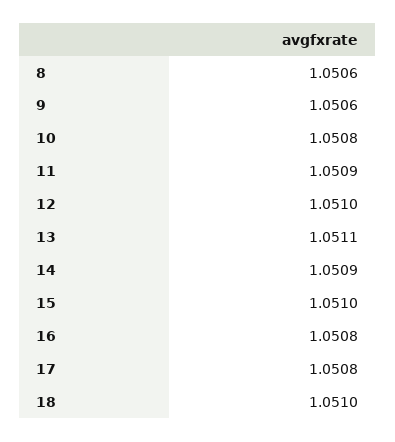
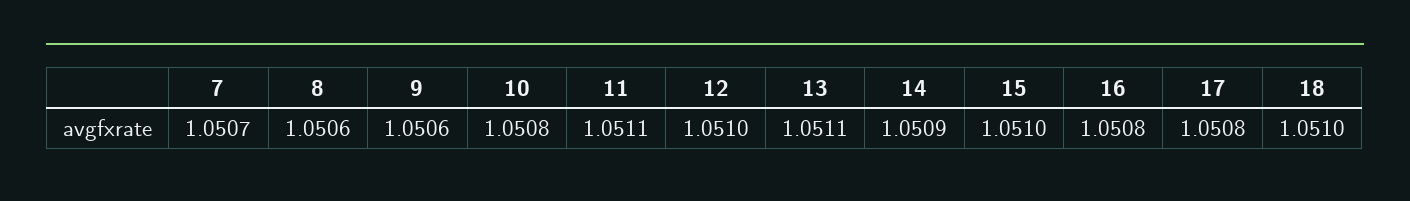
  {
    "8": 1.0506,
    "9": 1.0506,
    "10": 1.0508,
-   "11": 1.0509,
+   "11": 1.0511,
    "12": 1.051,
    "13": 1.0511,
    "14": 1.0509,
    "15": 1.051,
    "16": 1.0508,
    "17": 1.0508,
-   "18": 1.051
+   "18": 1.051,
+   "7": 1.0507
  }

